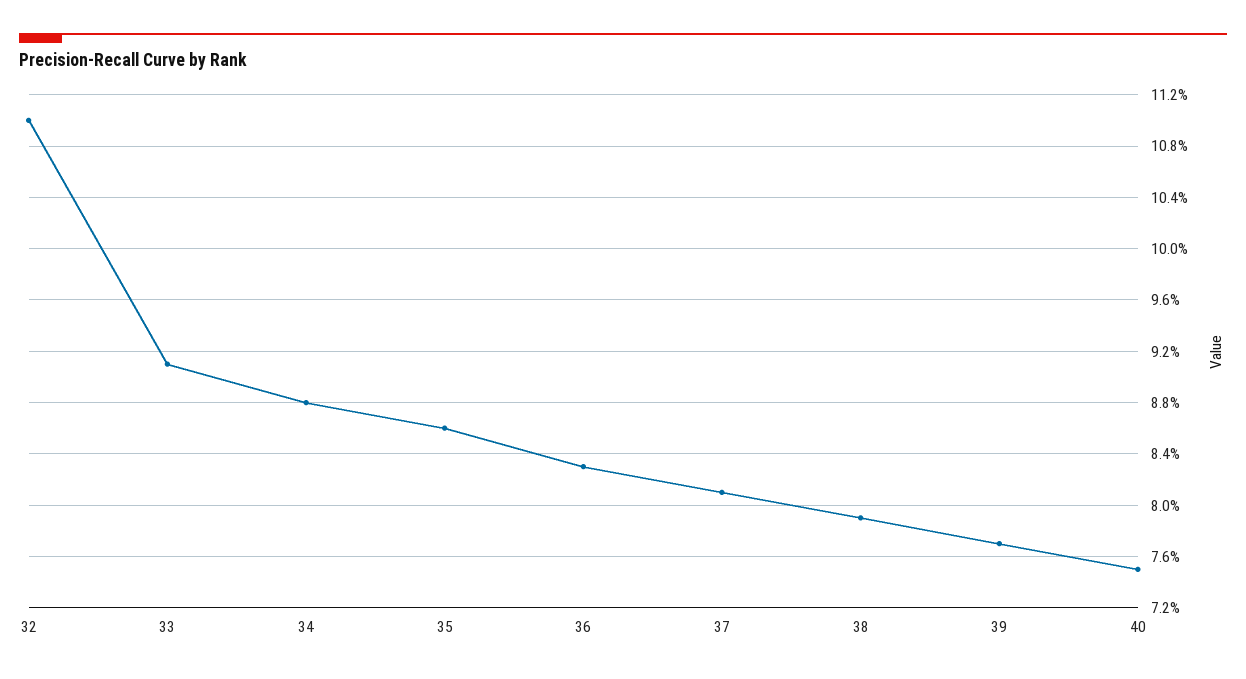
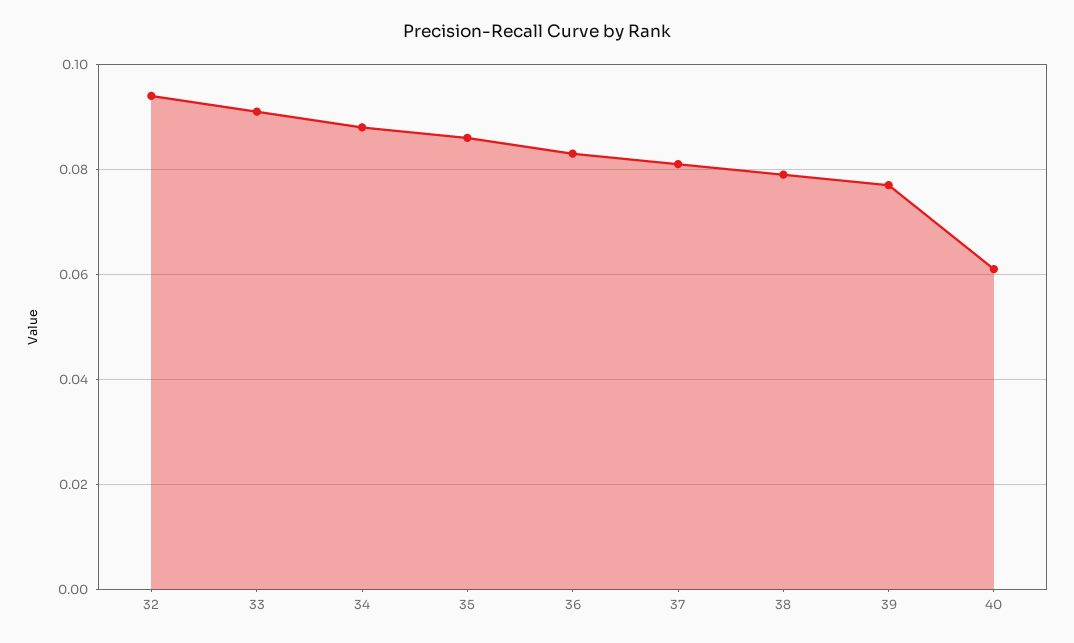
  {
-   "32": 0.11,
+   "32": 0.095,
    "33": 0.091,
    "34": 0.088,
    "35": 0.086,
    "36": 0.083,
    "37": 0.081,
    "38": 0.079,
    "39": 0.077,
-   "40": 0.075
+   "40": 0.06
  }

